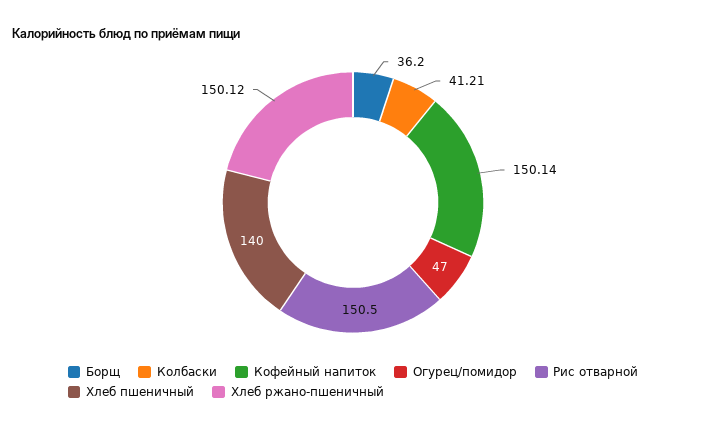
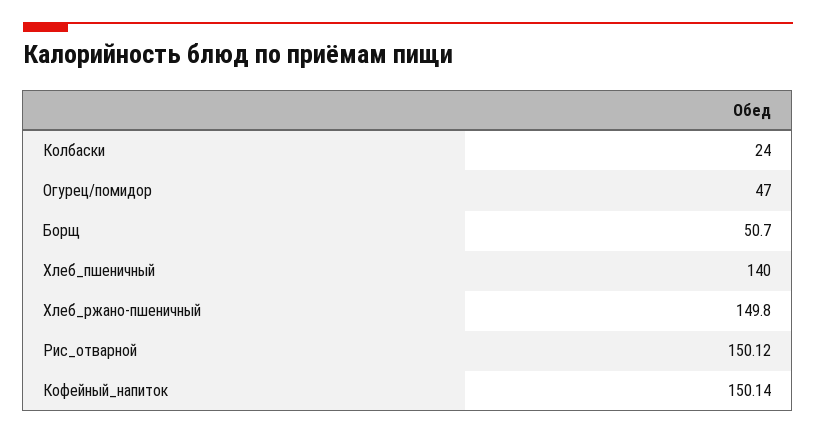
  {
-   "Борщ": 36.2,
+   "Борщ": 50.7,
-   "Колбаски": 41.21,
+   "Колбаски": 24,
    "Кофейный напиток": 150.14,
    "Огурец/помидор": 47,
-   "Рис отварной": 150.5,
+   "Рис отварной": 150.12,
    "Хлеб пшеничный": 140,
-   "Хлеб ржано-пшеничный": 150.12
+   "Хлеб ржано-пшеничный": 149.8
  }

